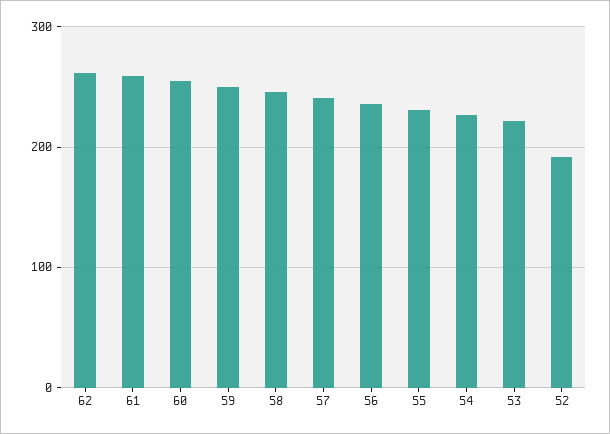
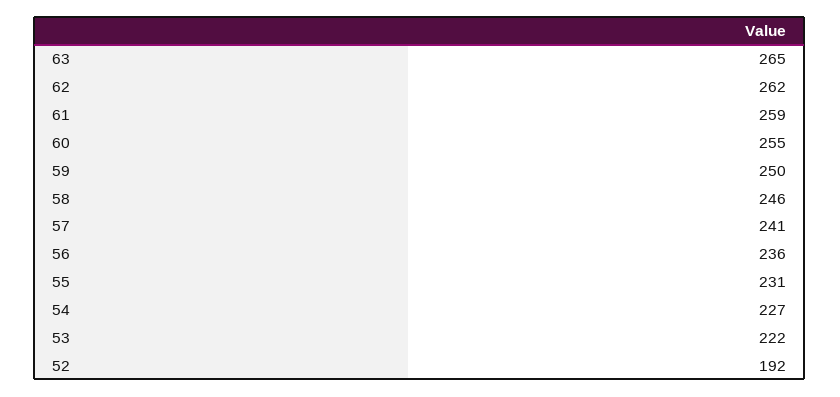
  {
    "62": 262,
    "61": 259,
    "60": 255,
    "59": 250,
    "58": 246,
    "57": 241,
    "56": 236,
    "55": 231,
    "54": 227,
    "53": 222,
-   "52": 192
+   "52": 192,
+   "63": 265
  }

